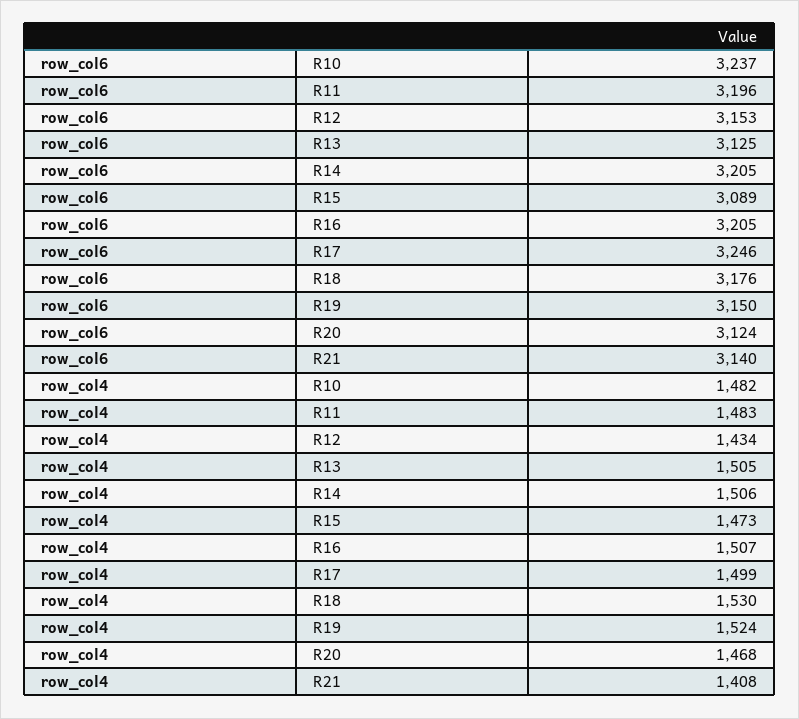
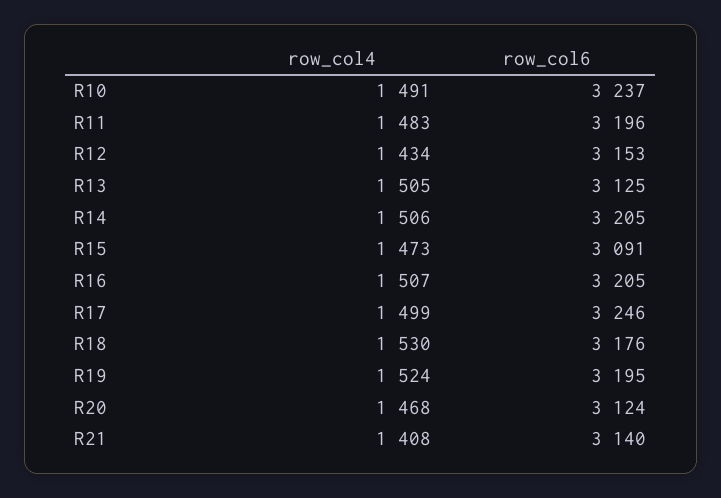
  {
    "row_col6": {
      "R10": 3237,
      "R11": 3196,
      "R12": 3153,
      "R13": 3125,
      "R14": 3205,
-     "R15": 3089,
+     "R15": 3091,
      "R16": 3205,
      "R17": 3246,
      "R18": 3176,
-     "R19": 3150,
+     "R19": 3195,
      "R20": 3124,
      "R21": 3140
    },
    "row_col4": {
-     "R10": 1482,
+     "R10": 1491,
      "R11": 1483,
      "R12": 1434,
      "R13": 1505,
      "R14": 1506,
      "R15": 1473,
      "R16": 1507,
      "R17": 1499,
      "R18": 1530,
      "R19": 1524,
      "R20": 1468,
      "R21": 1408
    }
  }

